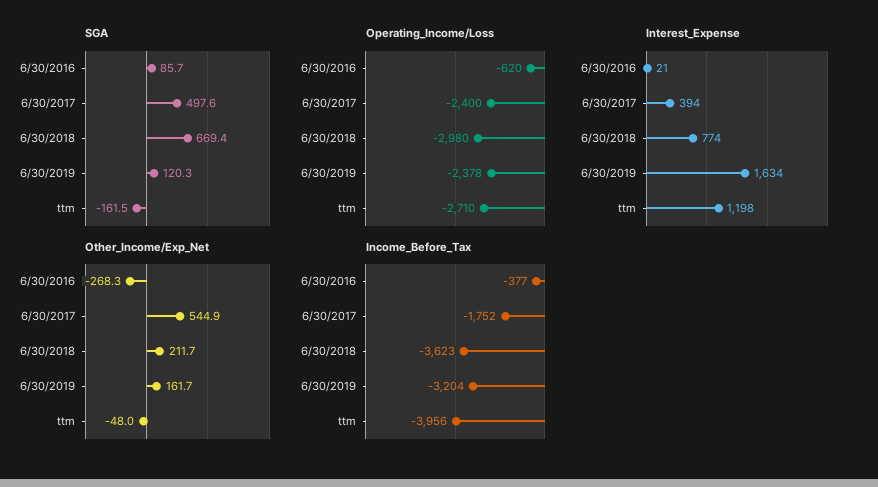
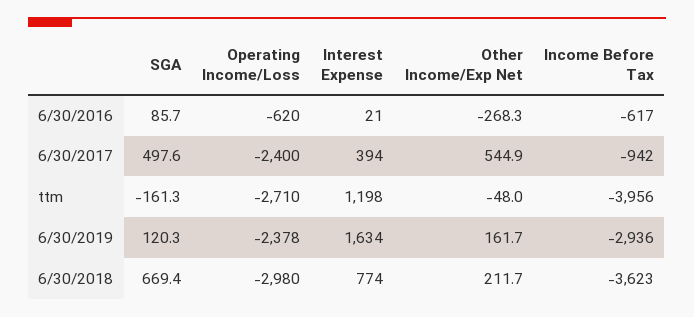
  {
    "SGA": {
      "6/30/2016": 85.7,
      "6/30/2017": 497.6,
      "6/30/2018": 669.4,
      "6/30/2019": 120.3,
-     "ttm": -161.5
+     "ttm": -161.3
    },
    "Operating_Income/Loss": {
      "6/30/2016": -620,
      "6/30/2017": -2400,
      "6/30/2018": -2980,
      "6/30/2019": -2378,
      "ttm": -2710
    },
    "Interest_Expense": {
      "6/30/2016": 21,
      "6/30/2017": 394,
      "6/30/2018": 774,
      "6/30/2019": 1634,
      "ttm": 1198
    },
    "Other_Income/Exp_Net": {
      "6/30/2016": -268.3,
      "6/30/2017": 544.9,
      "6/30/2018": 211.7,
      "6/30/2019": 161.7,
      "ttm": -48
    },
    "Income_Before_Tax": {
-     "6/30/2016": -377,
+     "6/30/2016": -617,
-     "6/30/2017": -1752,
+     "6/30/2017": -942,
      "6/30/2018": -3623,
-     "6/30/2019": -3204,
+     "6/30/2019": -2936,
      "ttm": -3956
    }
  }

